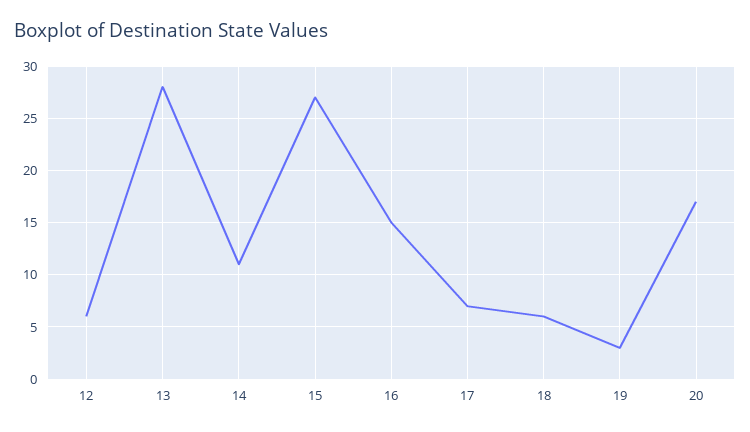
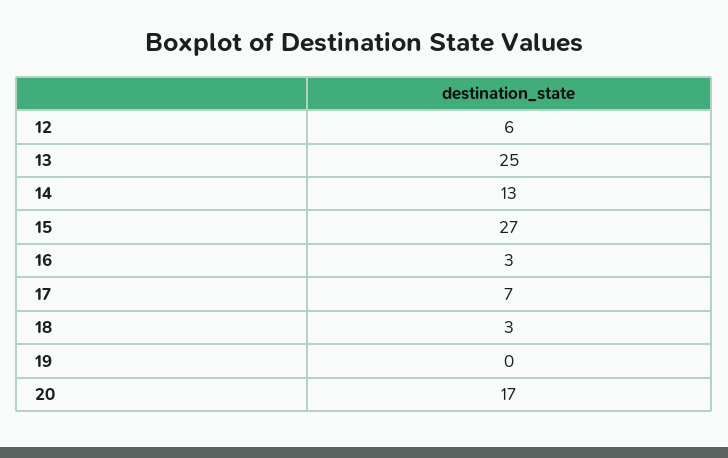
  {
    "12": 6,
-   "13": 28,
+   "13": 25,
-   "14": 11,
+   "14": 13,
    "15": 27,
-   "16": 15,
+   "16": 3,
    "17": 7,
-   "18": 6,
+   "18": 3,
-   "19": 3,
+   "19": 0,
    "20": 17
  }

